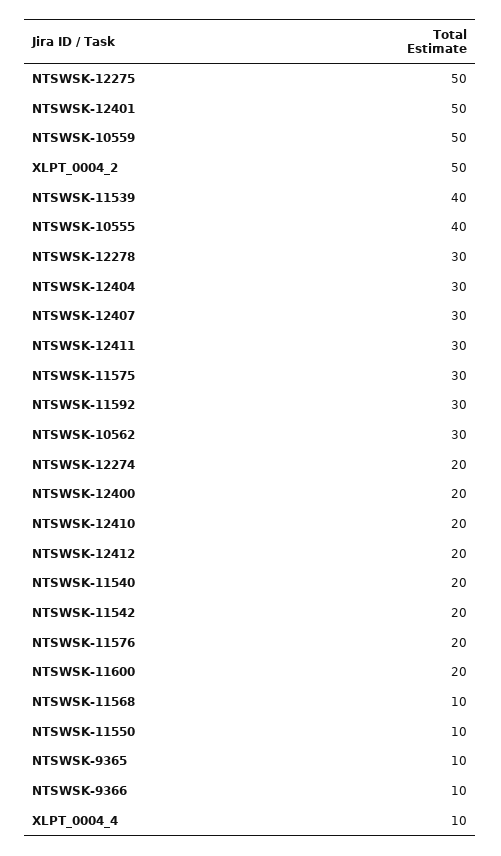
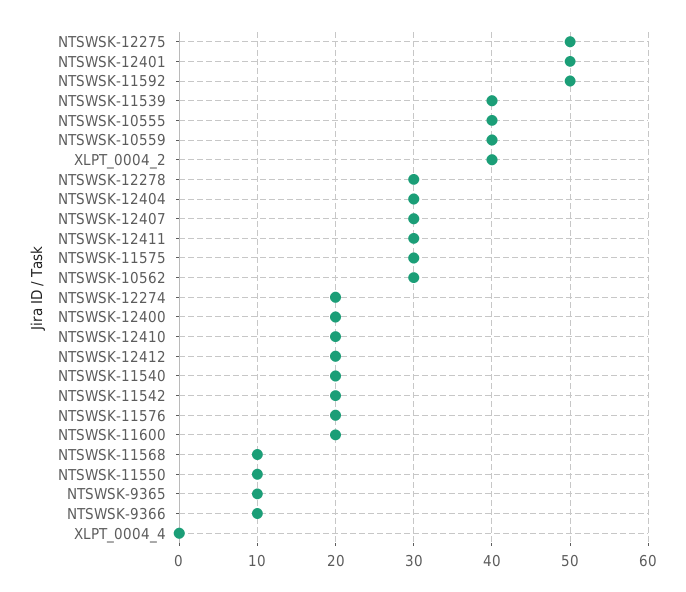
  {
    "NTSWSK-12275": 50,
    "NTSWSK-12401": 50,
-   "NTSWSK-10559": 50,
+   "NTSWSK-10559": 40,
-   "XLPT_0004_2": 50,
+   "XLPT_0004_2": 40,
    "NTSWSK-11539": 40,
    "NTSWSK-10555": 40,
    "NTSWSK-12278": 30,
    "NTSWSK-12404": 30,
    "NTSWSK-12407": 30,
    "NTSWSK-12411": 30,
    "NTSWSK-11575": 30,
-   "NTSWSK-11592": 30,
+   "NTSWSK-11592": 50,
    "NTSWSK-10562": 30,
    "NTSWSK-12274": 20,
    "NTSWSK-12400": 20,
    "NTSWSK-12410": 20,
    "NTSWSK-12412": 20,
    "NTSWSK-11540": 20,
    "NTSWSK-11542": 20,
    "NTSWSK-11576": 20,
    "NTSWSK-11600": 20,
    "NTSWSK-11568": 10,
    "NTSWSK-11550": 10,
    "NTSWSK-9365": 10,
    "NTSWSK-9366": 10,
-   "XLPT_0004_4": 10
+   "XLPT_0004_4": 0
  }

